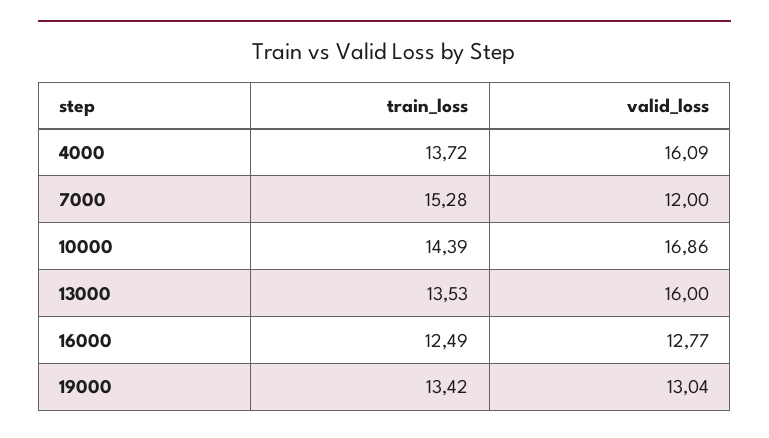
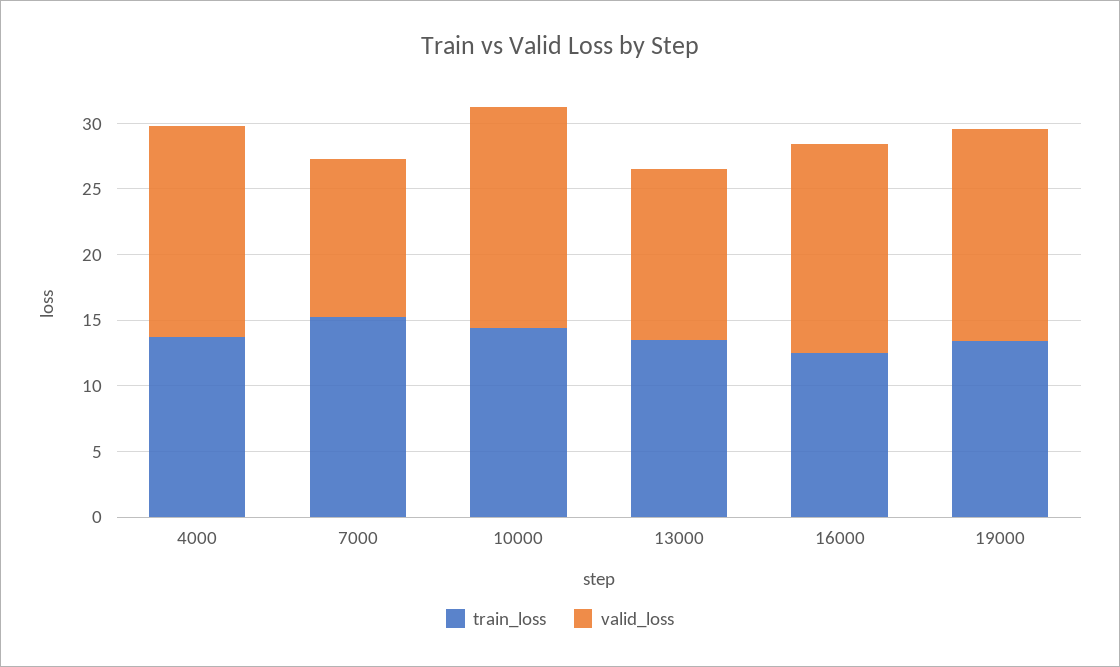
  {
    "train_loss": {
      "4000": 13.72,
      "7000": 15.28,
      "10000": 14.39,
      "13000": 13.53,
      "16000": 12.49,
      "19000": 13.42
    },
    "valid_loss": {
      "4000": 16.09,
      "7000": 12,
      "10000": 16.86,
-     "13000": 16,
+     "13000": 13,
-     "16000": 12.77,
+     "16000": 16,
-     "19000": 13.04
+     "19000": 16
    }
  }

